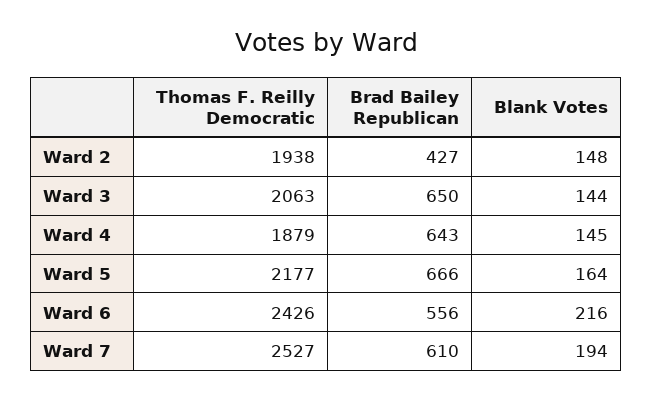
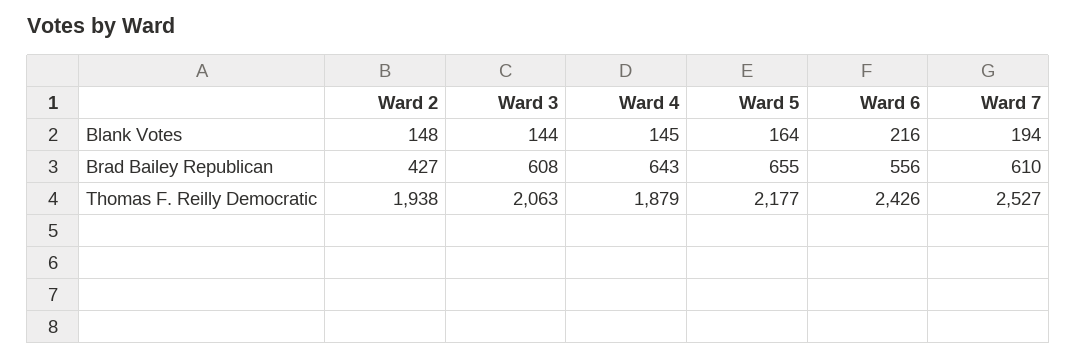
  {
    "Thomas F. Reilly Democratic": {
      "Ward 2": 1938,
      "Ward 3": 2063,
      "Ward 4": 1879,
      "Ward 5": 2177,
      "Ward 6": 2426,
      "Ward 7": 2527
    },
    "Brad Bailey Republican": {
      "Ward 2": 427,
-     "Ward 3": 650,
+     "Ward 3": 608,
      "Ward 4": 643,
-     "Ward 5": 666,
+     "Ward 5": 655,
      "Ward 6": 556,
      "Ward 7": 610
    },
    "Blank Votes": {
      "Ward 2": 148,
      "Ward 3": 144,
      "Ward 4": 145,
      "Ward 5": 164,
      "Ward 6": 216,
      "Ward 7": 194
    }
  }

